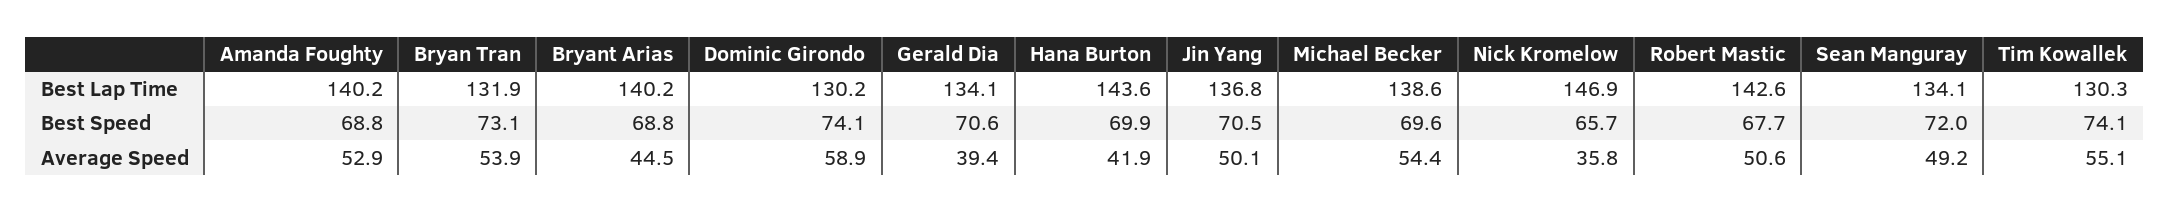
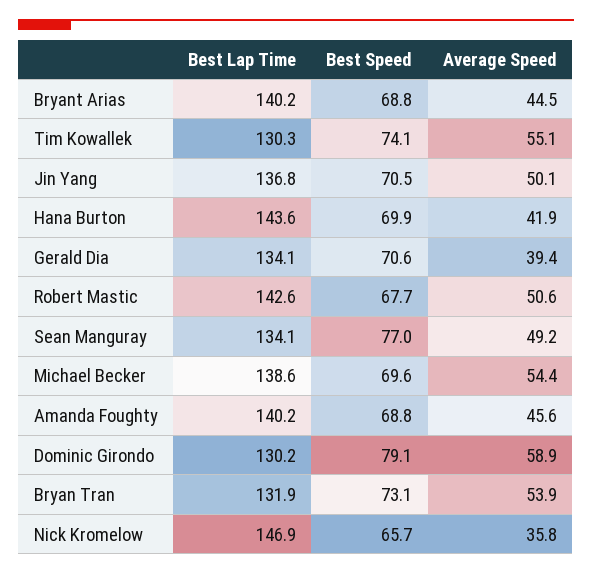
  {
    "Amanda Foughty": {
      "Best Lap Time": 140.2,
      "Best Speed": 68.8,
-     "Average Speed": 52.9
+     "Average Speed": 45.6
    },
    "Bryan Tran": {
      "Best Lap Time": 131.9,
      "Best Speed": 73.1,
      "Average Speed": 53.9
    },
    "Bryant Arias": {
      "Best Lap Time": 140.2,
      "Best Speed": 68.8,
      "Average Speed": 44.5
    },
    "Dominic Girondo": {
      "Best Lap Time": 130.2,
-     "Best Speed": 74.1,
+     "Best Speed": 79.1,
      "Average Speed": 58.9
    },
    "Gerald Dia": {
      "Best Lap Time": 134.1,
      "Best Speed": 70.6,
      "Average Speed": 39.4
    },
    "Hana Burton": {
      "Best Lap Time": 143.6,
      "Best Speed": 69.9,
      "Average Speed": 41.9
    },
    "Jin Yang": {
      "Best Lap Time": 136.8,
      "Best Speed": 70.5,
      "Average Speed": 50.1
    },
    "Michael Becker": {
      "Best Lap Time": 138.6,
      "Best Speed": 69.6,
      "Average Speed": 54.4
    },
    "Nick Kromelow": {
      "Best Lap Time": 146.9,
      "Best Speed": 65.7,
      "Average Speed": 35.8
    },
    "Robert Mastic": {
      "Best Lap Time": 142.6,
      "Best Speed": 67.7,
      "Average Speed": 50.6
    },
    "Sean Manguray": {
      "Best Lap Time": 134.1,
-     "Best Speed": 72,
+     "Best Speed": 77,
      "Average Speed": 49.2
    },
    "Tim Kowallek": {
      "Best Lap Time": 130.3,
      "Best Speed": 74.1,
      "Average Speed": 55.1
    }
  }

